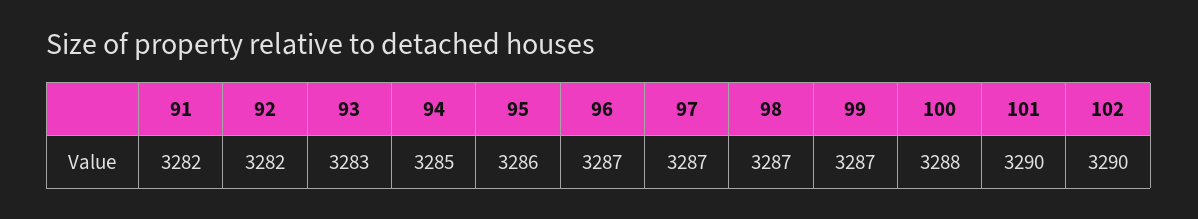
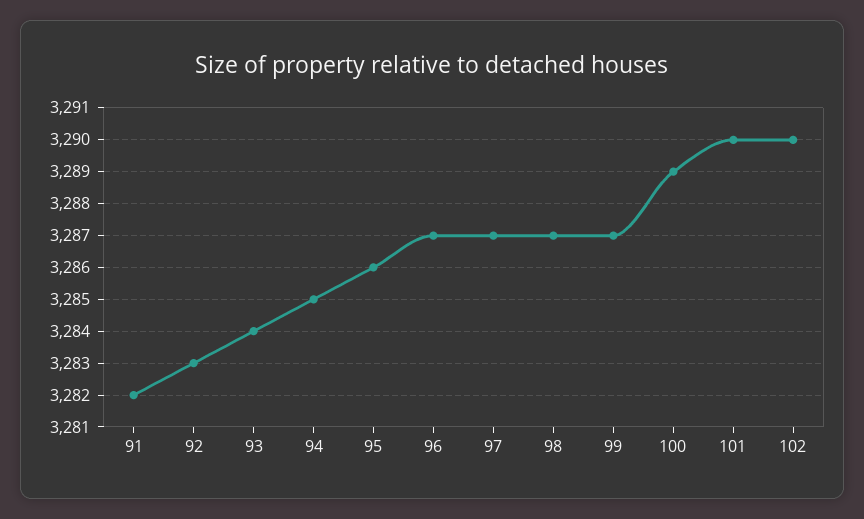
  {
    "91": 3282,
-   "92": 3282,
+   "92": 3283,
-   "93": 3283,
+   "93": 3284,
    "94": 3285,
    "95": 3286,
    "96": 3287,
    "97": 3287,
    "98": 3287,
    "99": 3287,
-   "100": 3288,
+   "100": 3289,
    "101": 3290,
    "102": 3290
  }

